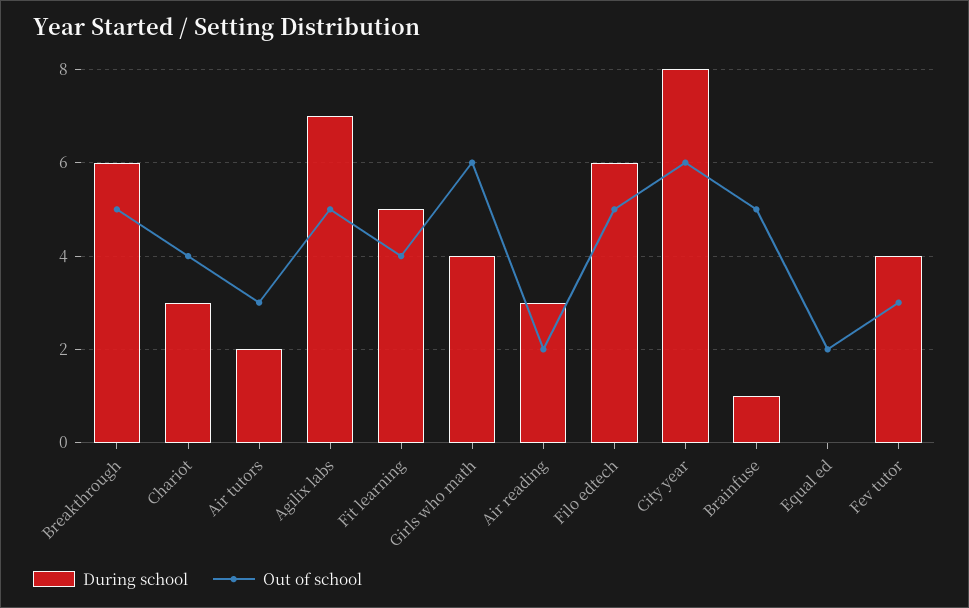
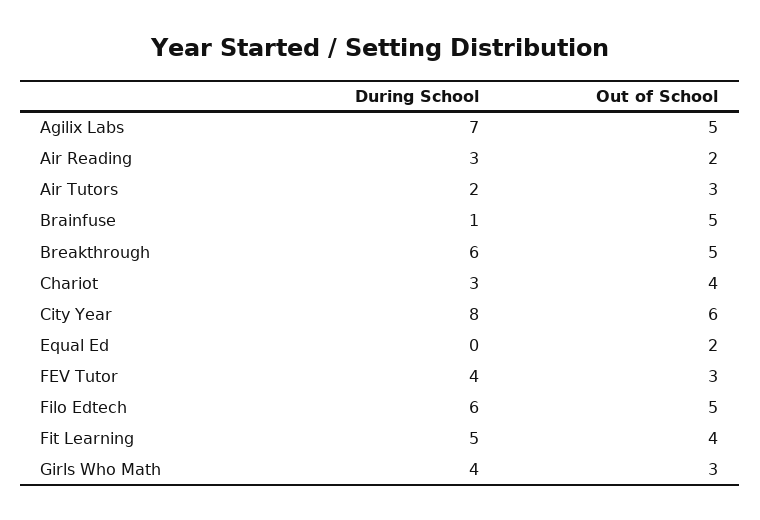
  {
    "During school": {
      "Breakthrough": 6,
      "Chariot": 3,
      "Air tutors": 2,
      "Agilix labs": 7,
      "Fit learning": 5,
      "Girls who math": 4,
      "Air reading": 3,
      "Filo edtech": 6,
      "City year": 8,
      "Brainfuse": 1,
      "Equal ed": 0,
      "Fev tutor": 4
    },
    "Out of school": {
      "Breakthrough": 5,
      "Chariot": 4,
      "Air tutors": 3,
      "Agilix labs": 5,
      "Fit learning": 4,
-     "Girls who math": 6,
+     "Girls who math": 3,
      "Air reading": 2,
      "Filo edtech": 5,
      "City year": 6,
      "Brainfuse": 5,
      "Equal ed": 2,
      "Fev tutor": 3
    }
  }

